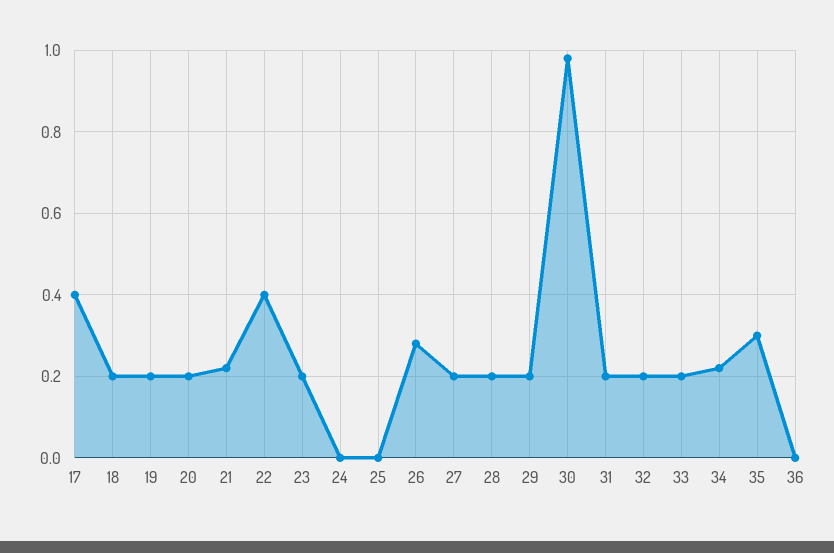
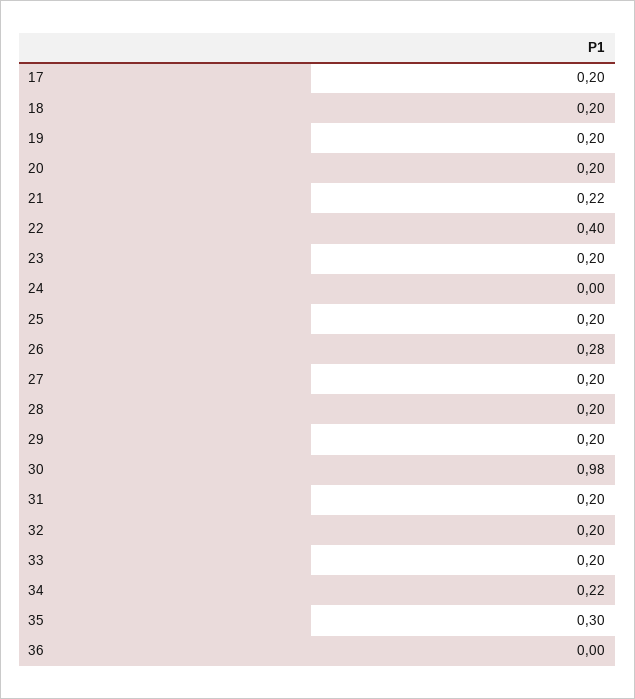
  {
-   "17": 0.4,
+   "17": 0.2,
    "18": 0.2,
    "19": 0.2,
    "20": 0.2,
    "21": 0.22,
    "22": 0.4,
    "23": 0.2,
    "24": 0,
-   "25": 0,
+   "25": 0.2,
    "26": 0.28,
    "27": 0.2,
    "28": 0.2,
    "29": 0.2,
    "30": 0.98,
    "31": 0.2,
    "32": 0.2,
    "33": 0.2,
    "34": 0.22,
    "35": 0.3,
    "36": 0
  }

